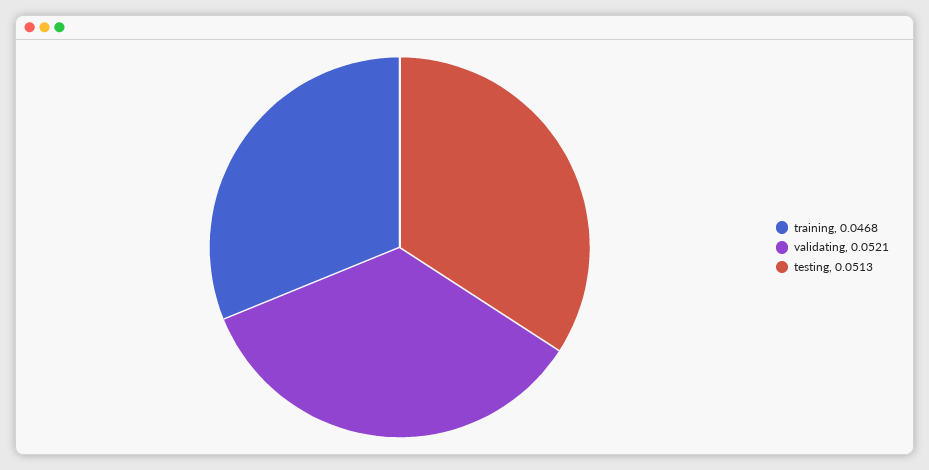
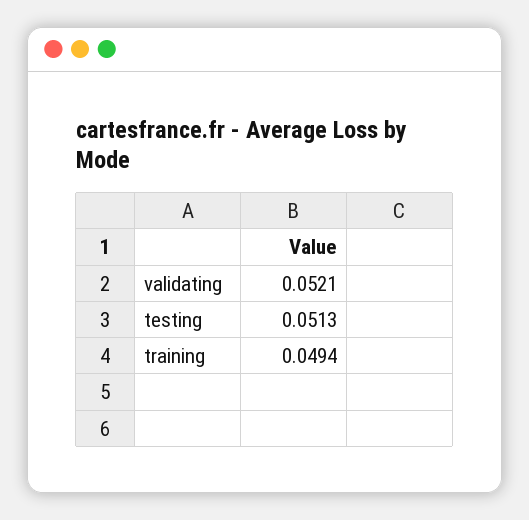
  {
-   "training": 0.0468,
+   "training": 0.0494,
    "validating": 0.0521,
    "testing": 0.0513
  }

